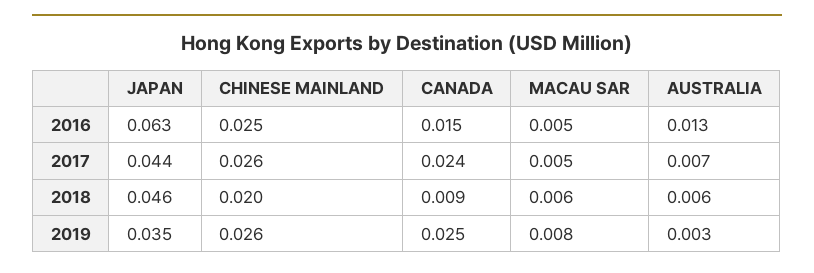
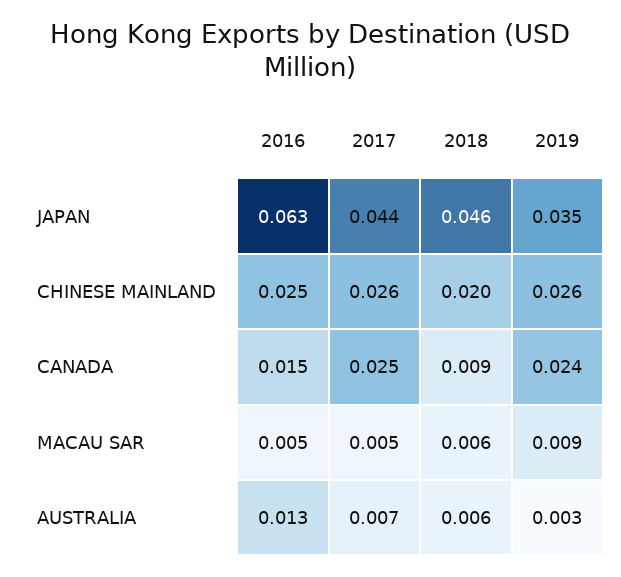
  {
    "JAPAN": {
      "2016": 0.063,
      "2017": 0.044,
      "2018": 0.046,
      "2019": 0.035
    },
    "CHINESE MAINLAND": {
      "2016": 0.025,
      "2017": 0.026,
      "2018": 0.02,
      "2019": 0.026
    },
    "CANADA": {
      "2016": 0.015,
-     "2017": 0.024,
+     "2017": 0.025,
      "2018": 0.009,
-     "2019": 0.025
+     "2019": 0.024
    },
    "MACAU SAR": {
      "2016": 0.005,
      "2017": 0.005,
      "2018": 0.006,
-     "2019": 0.008
+     "2019": 0.009
    },
    "AUSTRALIA": {
      "2016": 0.013,
      "2017": 0.007,
      "2018": 0.006,
      "2019": 0.003
    }
  }

